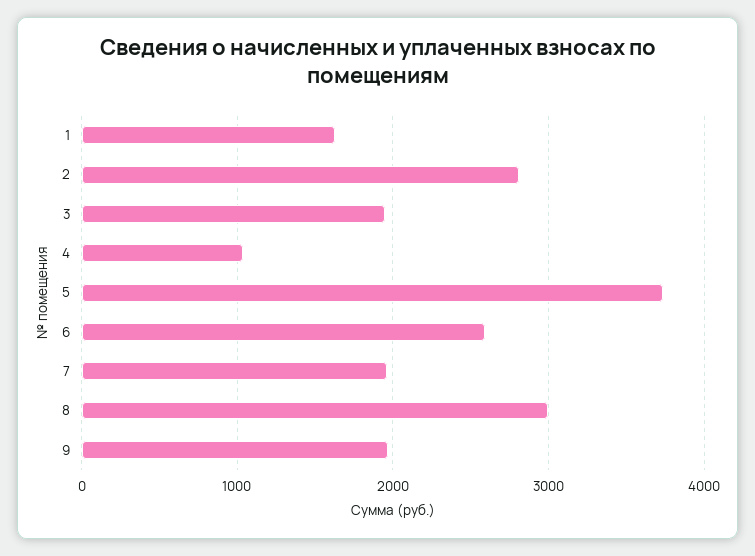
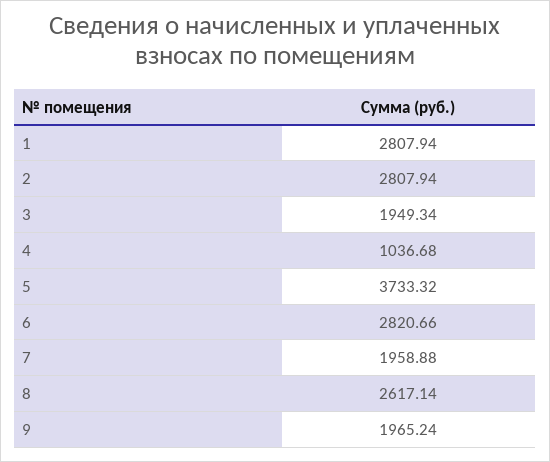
  {
-   "1": 1600,
+   "1": 2807.94,
    "2": 2807.94,
    "3": 1949.34,
    "4": 1036.68,
    "5": 3733.32,
-   "6": 2600,
+   "6": 2820.66,
    "7": 1958.88,
-   "8": 3000,
+   "8": 2617.14,
    "9": 1965.24
  }

